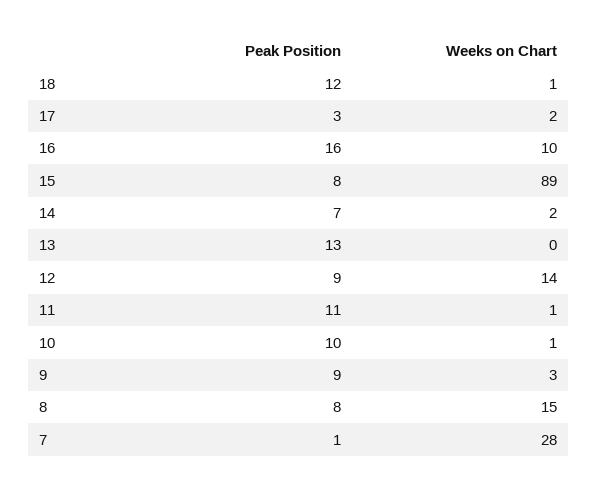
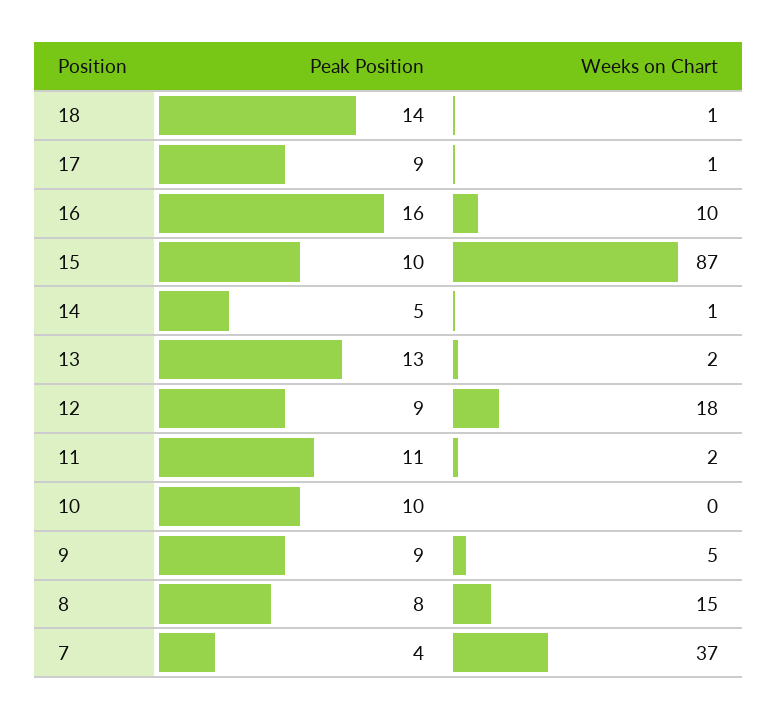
  {
    "Peak Position": {
-     "18": 12,
+     "18": 14,
-     "17": 3,
+     "17": 9,
      "16": 16,
-     "15": 8,
+     "15": 10,
-     "14": 7,
+     "14": 5,
      "13": 13,
      "12": 9,
      "11": 11,
      "10": 10,
      "9": 9,
      "8": 8,
-     "7": 1
+     "7": 4
    },
    "Weeks on Chart": {
      "18": 1,
-     "17": 2,
+     "17": 1,
      "16": 10,
-     "15": 89,
+     "15": 87,
-     "14": 2,
+     "14": 1,
-     "13": 0,
+     "13": 2,
-     "12": 14,
+     "12": 18,
-     "11": 1,
+     "11": 2,
-     "10": 1,
+     "10": 0,
-     "9": 3,
+     "9": 5,
      "8": 15,
-     "7": 28
+     "7": 37
    }
  }

